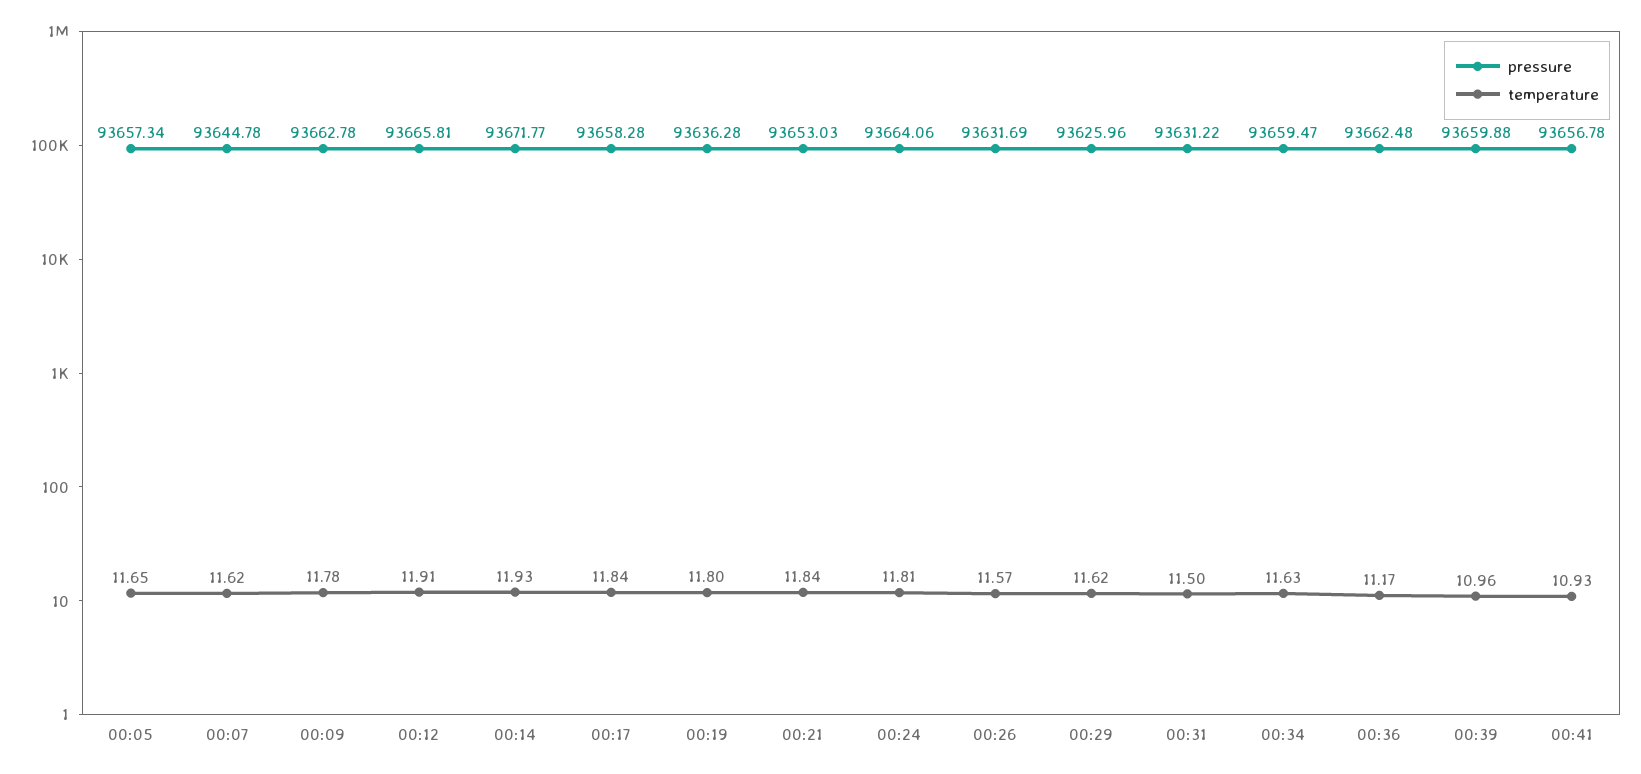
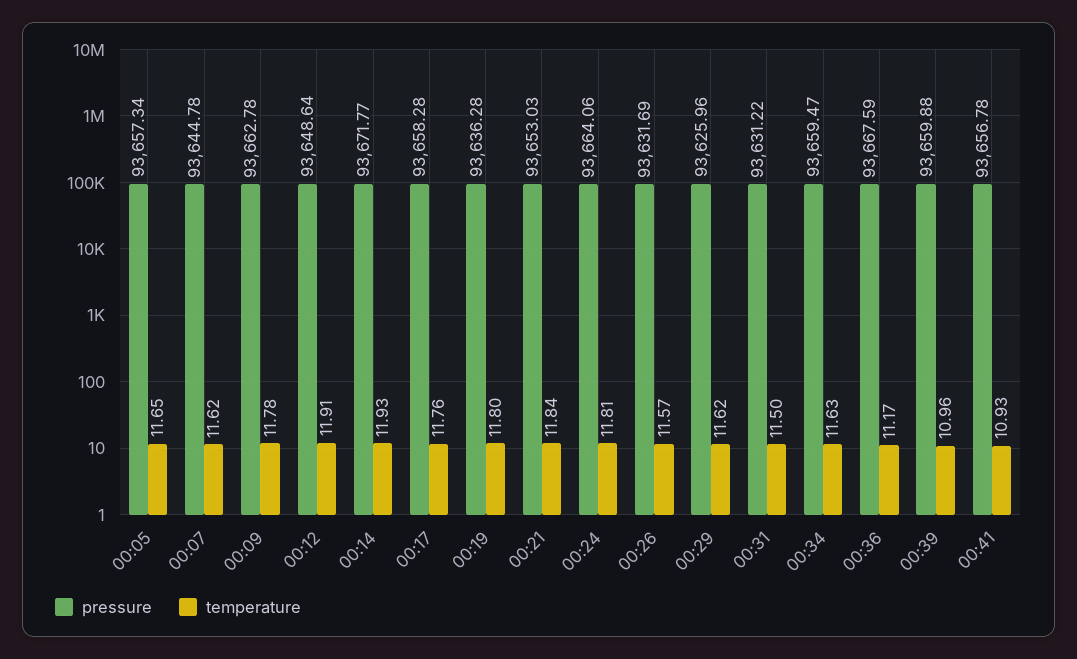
  {
    "pressure": {
      "00:05": 93657.34,
      "00:07": 93644.78,
      "00:09": 93662.78,
-     "00:12": 93665.81,
+     "00:12": 93648.64,
      "00:14": 93671.77,
      "00:17": 93658.28,
      "00:19": 93636.28,
      "00:21": 93653.03,
      "00:24": 93664.06,
      "00:26": 93631.69,
      "00:29": 93625.96,
      "00:31": 93631.22,
      "00:34": 93659.47,
-     "00:36": 93662.48,
+     "00:36": 93667.59,
      "00:39": 93659.88,
      "00:41": 93656.78
    },
    "temperature": {
      "00:05": 11.65,
      "00:07": 11.62,
      "00:09": 11.78,
      "00:12": 11.91,
      "00:14": 11.93,
-     "00:17": 11.84,
+     "00:17": 11.76,
      "00:19": 11.8,
      "00:21": 11.84,
      "00:24": 11.81,
      "00:26": 11.57,
      "00:29": 11.62,
      "00:31": 11.5,
      "00:34": 11.63,
      "00:36": 11.17,
      "00:39": 10.96,
      "00:41": 10.93
    }
  }

